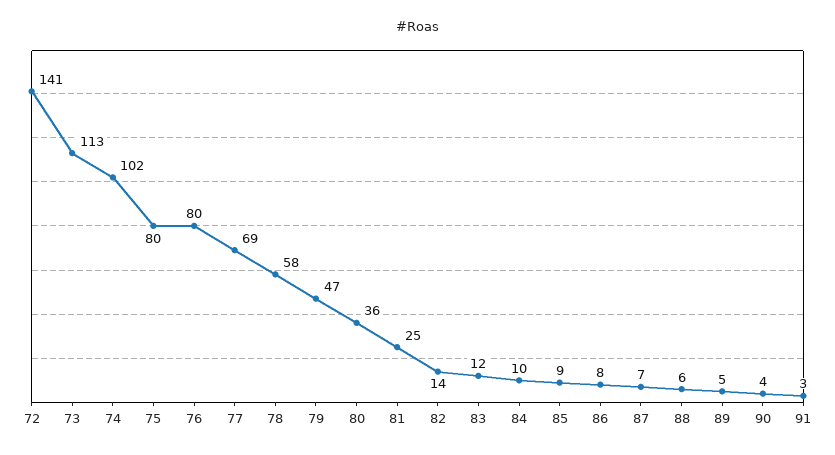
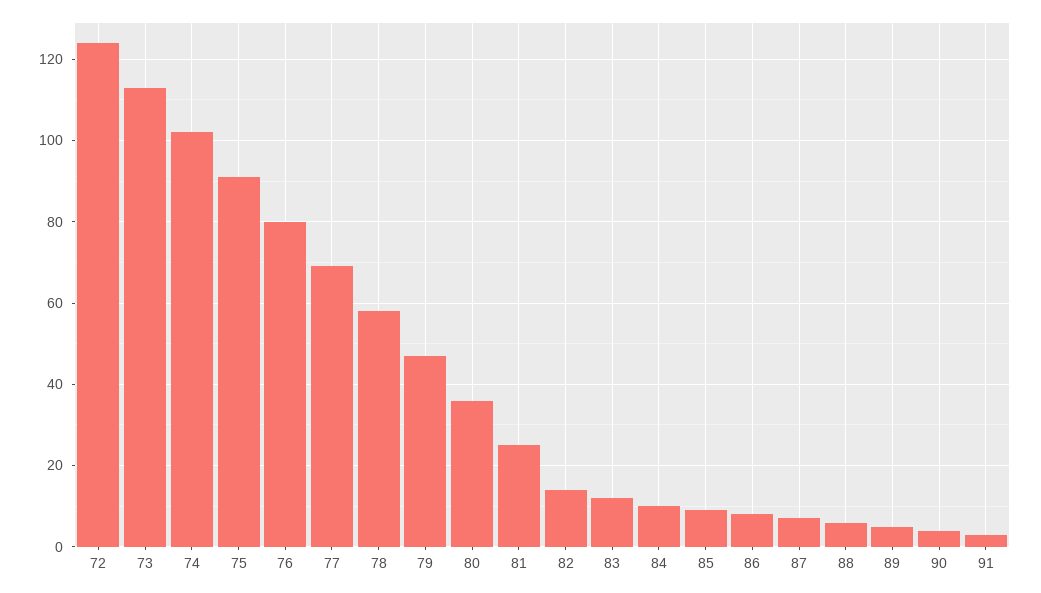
  {
-   "72": 141,
+   "72": 125,
    "73": 113,
    "74": 102,
-   "75": 80,
+   "75": 90,
    "76": 80,
    "77": 69,
    "78": 58,
    "79": 47,
    "80": 36,
    "81": 25,
    "82": 14,
    "83": 12,
    "84": 10,
    "85": 9,
    "86": 8,
    "87": 7,
    "88": 6,
    "89": 5,
    "90": 4,
    "91": 3
  }

